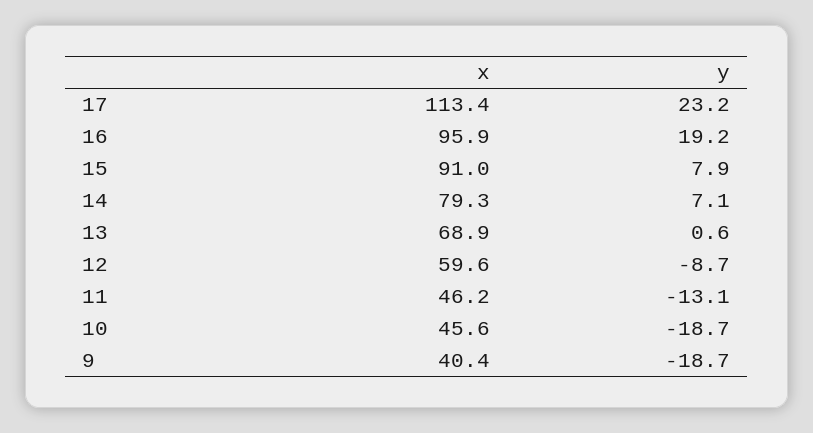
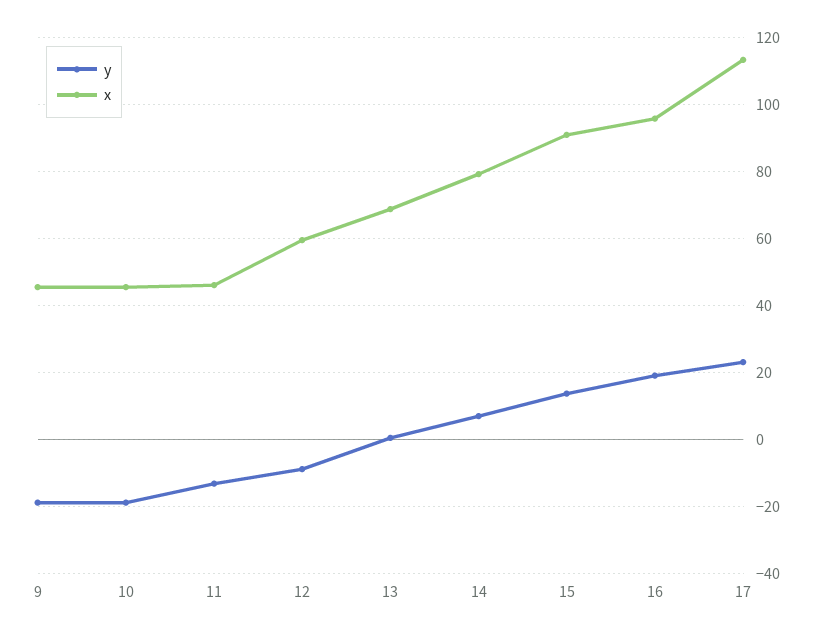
  {
    "x": {
      "17": 113.4,
      "16": 95.9,
      "15": 91,
      "14": 79.3,
      "13": 68.9,
      "12": 59.6,
      "11": 46.2,
      "10": 45.6,
-     "9": 40.4
+     "9": 46
    },
    "y": {
      "17": 23.2,
      "16": 19.2,
-     "15": 7.9,
+     "15": 14,
      "14": 7.1,
      "13": 0.6,
      "12": -8.7,
      "11": -13.1,
      "10": -18.7,
      "9": -18.7
    }
  }

